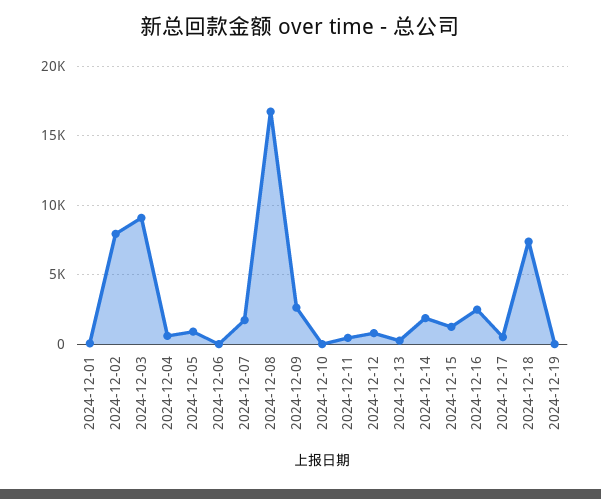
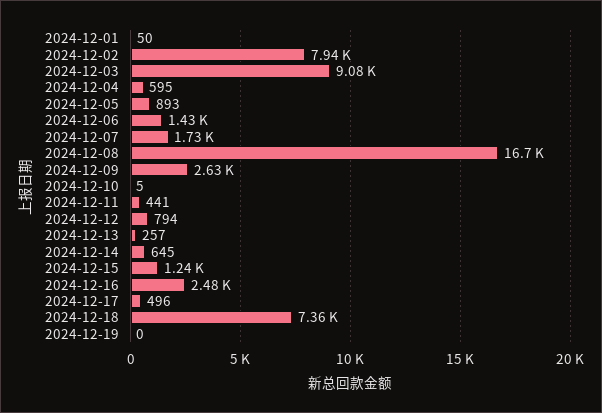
  {
    "2024-12-01": 50,
    "2024-12-02": 7940,
    "2024-12-03": 9080,
    "2024-12-04": 595,
    "2024-12-05": 893,
-   "2024-12-06": 0,
+   "2024-12-06": 1430,
    "2024-12-07": 1730,
    "2024-12-08": 16700,
    "2024-12-09": 2630,
    "2024-12-10": 5,
    "2024-12-11": 441,
    "2024-12-12": 794,
    "2024-12-13": 257,
-   "2024-12-14": 2000,
+   "2024-12-14": 645,
    "2024-12-15": 1240,
    "2024-12-16": 2480,
    "2024-12-17": 496,
    "2024-12-18": 7360,
    "2024-12-19": 0
  }

